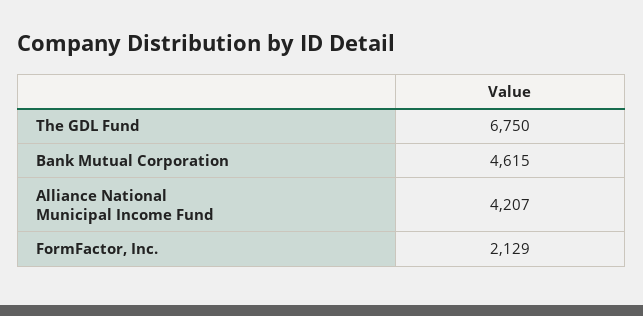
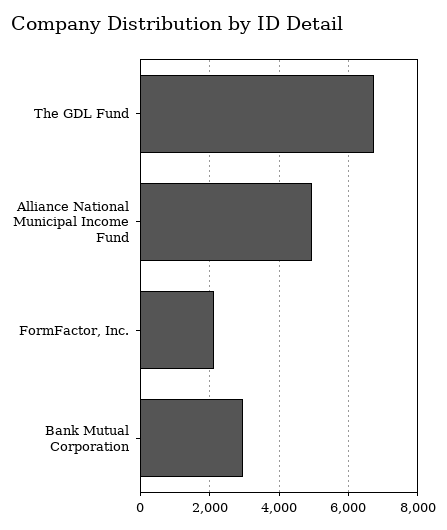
  {
    "The GDL Fund": 6750,
-   "Bank Mutual Corporation": 4615,
+   "Bank Mutual Corporation": 3000,
-   "Alliance National Municipal Income Fund": 4207,
+   "Alliance National Municipal Income Fund": 5000,
    "FormFactor, Inc.": 2129
  }

